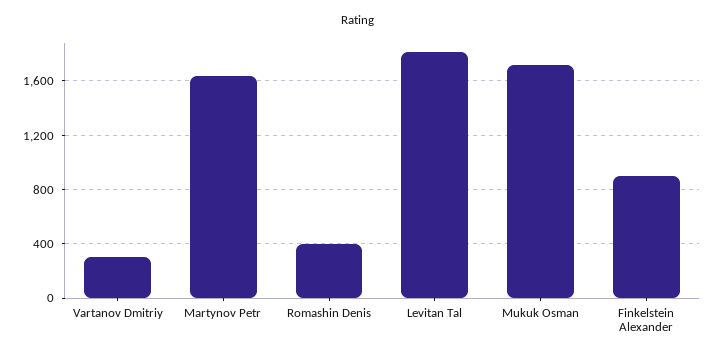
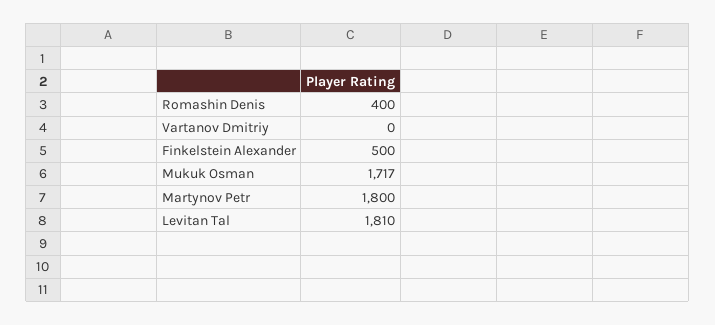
  {
-   "Vartanov Dmitriy": 300,
+   "Vartanov Dmitriy": 0,
-   "Martynov Petr": 1650,
+   "Martynov Petr": 1800,
    "Romashin Denis": 400,
    "Levitan Tal": 1810,
    "Mukuk Osman": 1717,
-   "Finkelstein Alexander": 900
+   "Finkelstein Alexander": 500
  }

